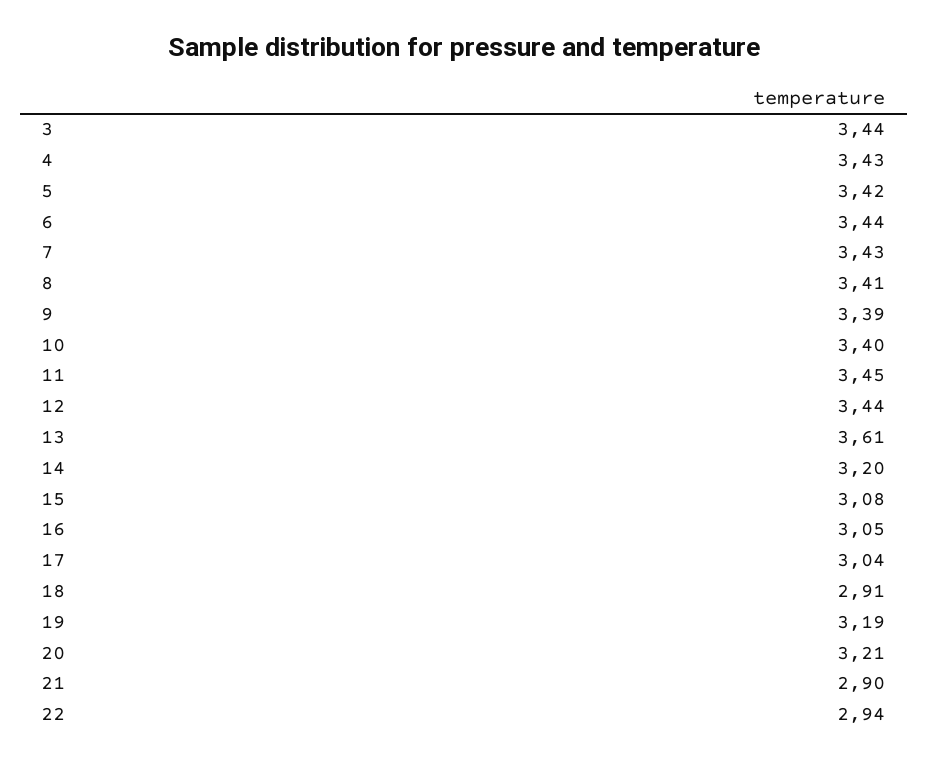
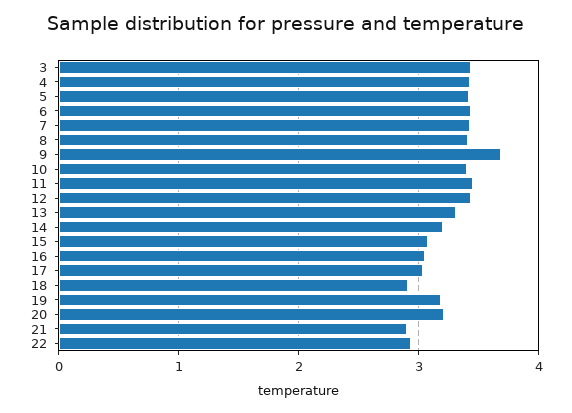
  {
    "3": 3.44,
    "4": 3.43,
    "5": 3.42,
    "6": 3.44,
    "7": 3.43,
    "8": 3.41,
-   "9": 3.39,
+   "9": 3.7,
    "10": 3.4,
    "11": 3.45,
    "12": 3.44,
-   "13": 3.61,
+   "13": 3.3,
    "14": 3.2,
    "15": 3.08,
    "16": 3.05,
    "17": 3.04,
    "18": 2.91,
    "19": 3.19,
    "20": 3.21,
    "21": 2.9,
    "22": 2.94
  }

